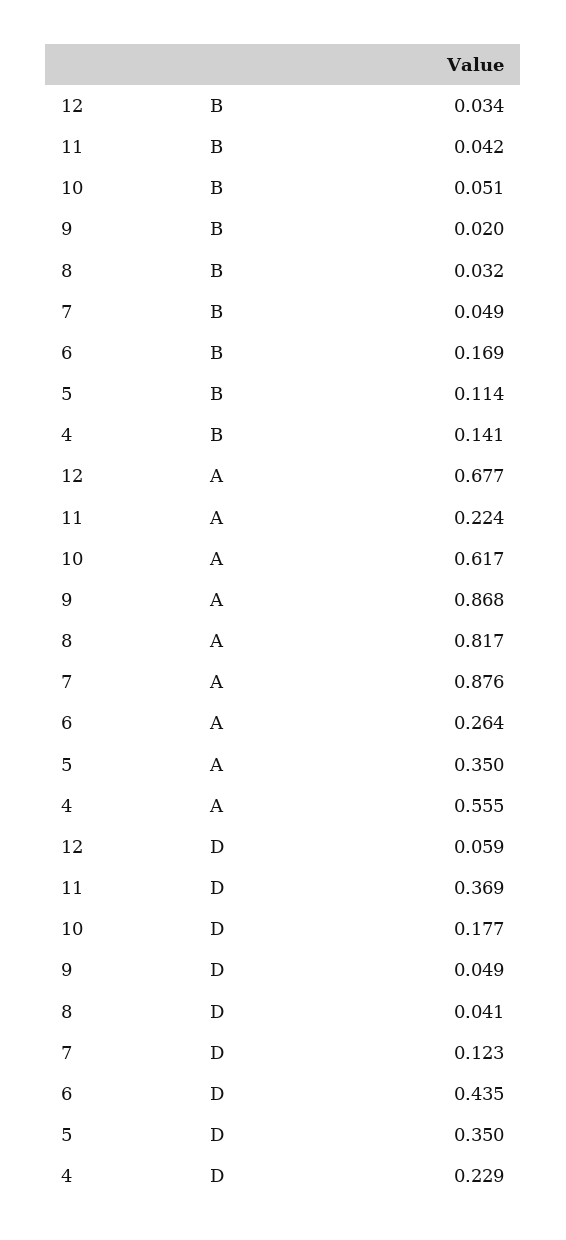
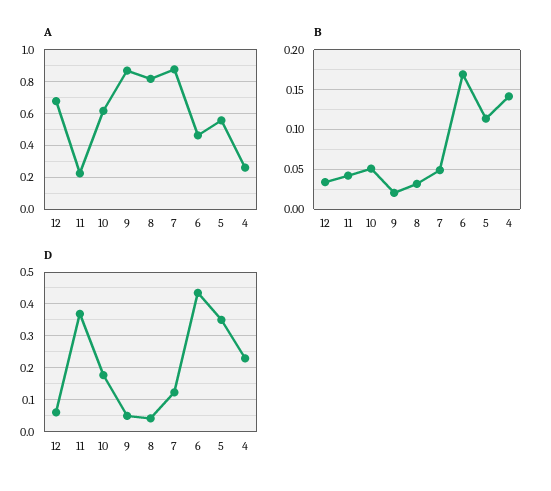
  {
    "B": {
      "12": 0.034,
      "11": 0.042,
      "10": 0.051,
      "9": 0.02,
      "8": 0.032,
      "7": 0.049,
      "6": 0.169,
      "5": 0.114,
      "4": 0.141
    },
    "A": {
      "12": 0.677,
      "11": 0.224,
      "10": 0.617,
      "9": 0.868,
      "8": 0.817,
      "7": 0.876,
-     "6": 0.264,
+     "6": 0.45,
-     "5": 0.35,
+     "5": 0.55,
-     "4": 0.555
+     "4": 0.25
    },
    "D": {
      "12": 0.059,
      "11": 0.369,
      "10": 0.177,
      "9": 0.049,
      "8": 0.041,
      "7": 0.123,
      "6": 0.435,
      "5": 0.35,
      "4": 0.229
    }
  }

